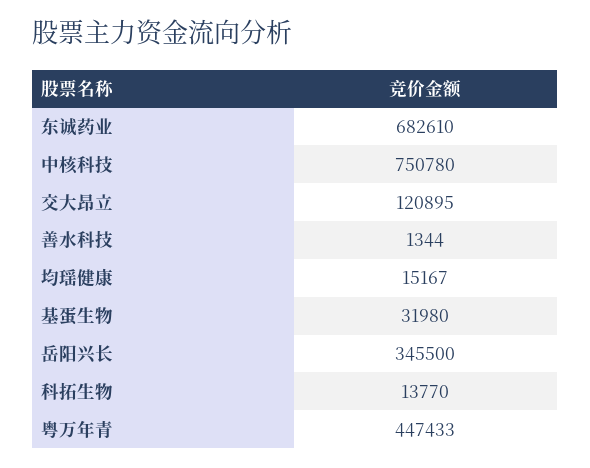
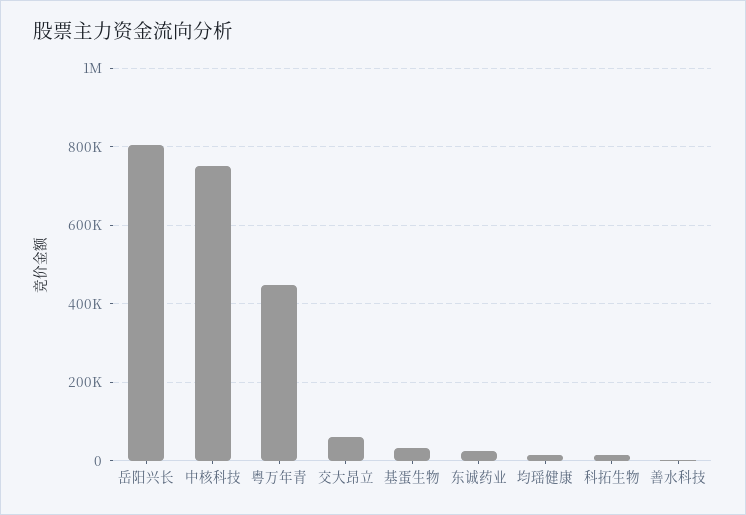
  {
-   "东诚药业": 682610,
+   "东诚药业": 20000,
    "中核科技": 750780,
-   "交大昂立": 120895,
+   "交大昂立": 60000,
    "善水科技": 1344,
    "均瑶健康": 15167,
    "基蛋生物": 31980,
-   "岳阳兴长": 345500,
+   "岳阳兴长": 800000,
    "科拓生物": 13770,
    "粤万年青": 447433
  }

